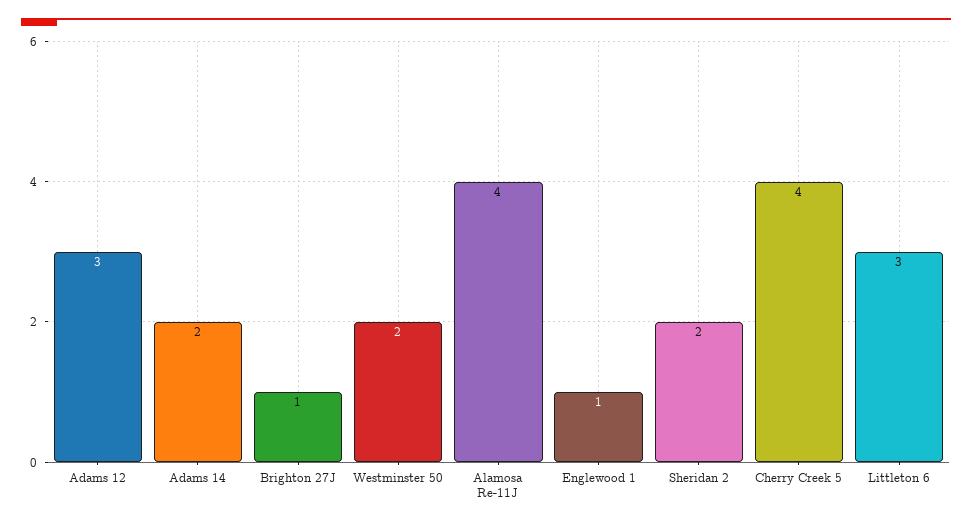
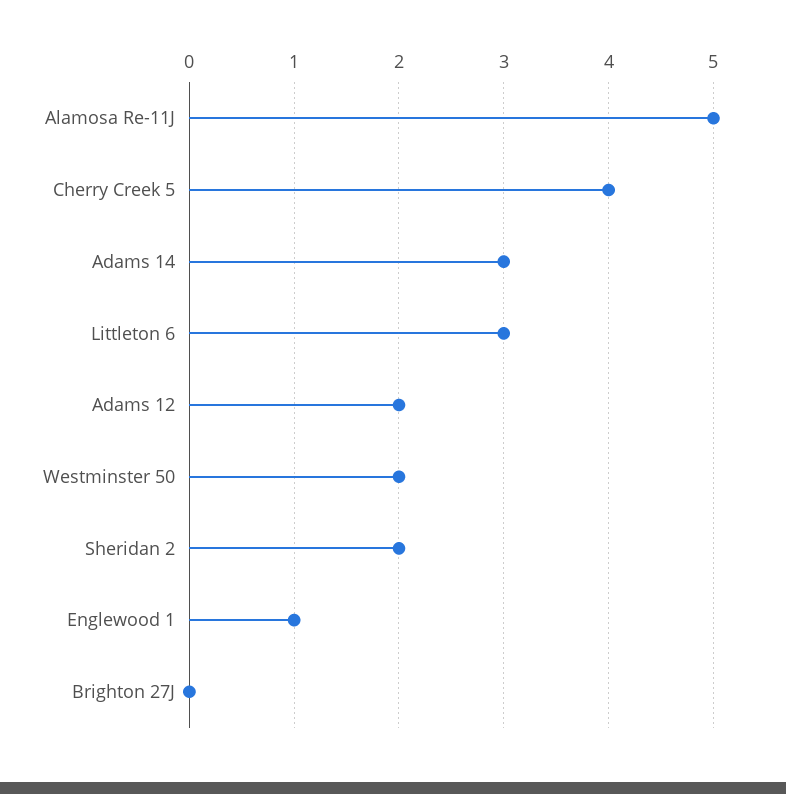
  {
-   "Adams 12": 3,
+   "Adams 12": 2,
-   "Adams 14": 2,
+   "Adams 14": 3,
-   "Brighton 27J": 1,
+   "Brighton 27J": 0,
    "Westminster 50": 2,
-   "Alamosa Re-11J": 4,
+   "Alamosa Re-11J": 5,
    "Englewood 1": 1,
    "Sheridan 2": 2,
    "Cherry Creek 5": 4,
    "Littleton 6": 3
  }

